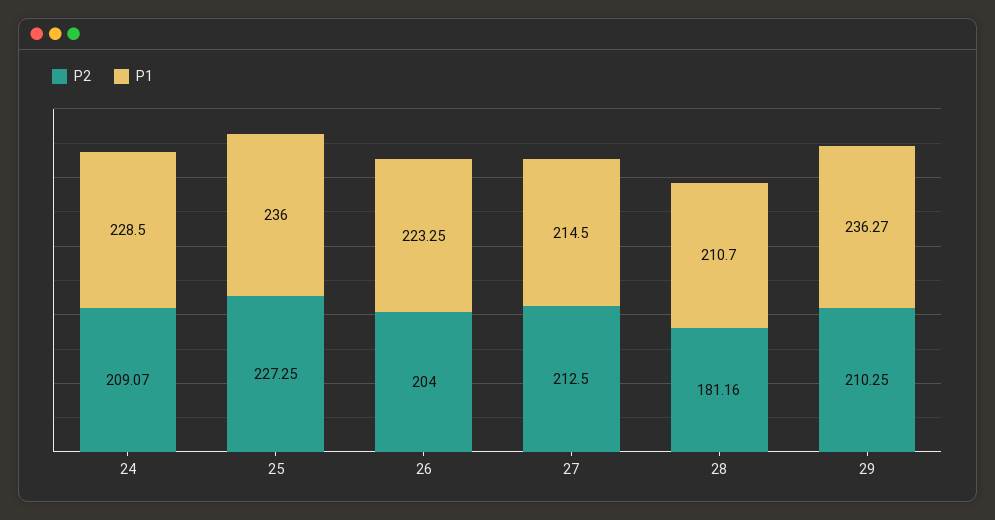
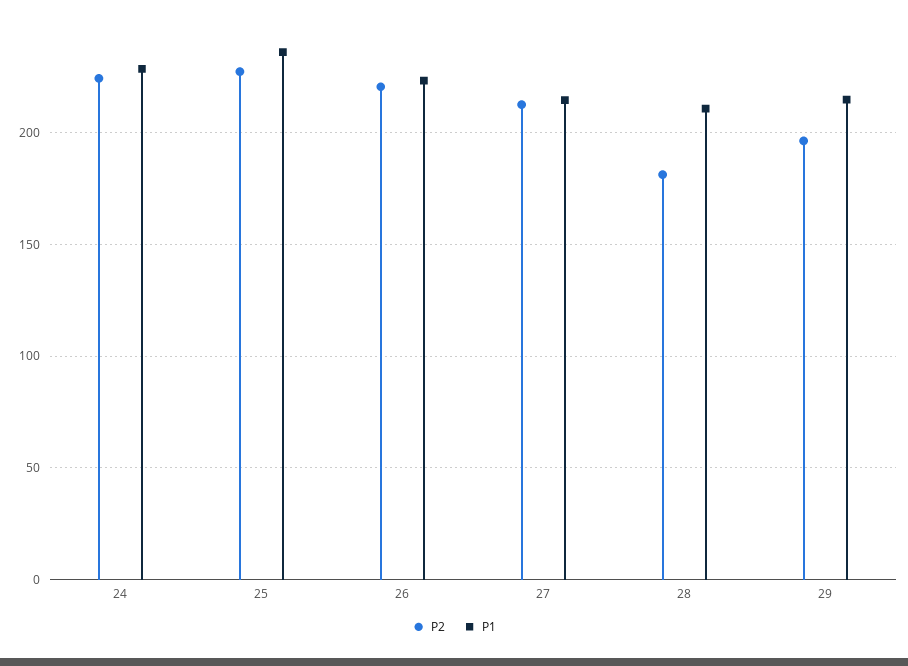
  {
    "P2": {
-     "24": 209.07,
+     "24": 225,
      "25": 227.25,
-     "26": 204,
+     "26": 220,
      "27": 212.5,
      "28": 181.16,
-     "29": 210.25
+     "29": 195
    },
    "P1": {
      "24": 228.5,
      "25": 236,
      "26": 223.25,
      "27": 214.5,
      "28": 210.7,
-     "29": 236.27
+     "29": 215
    }
  }

